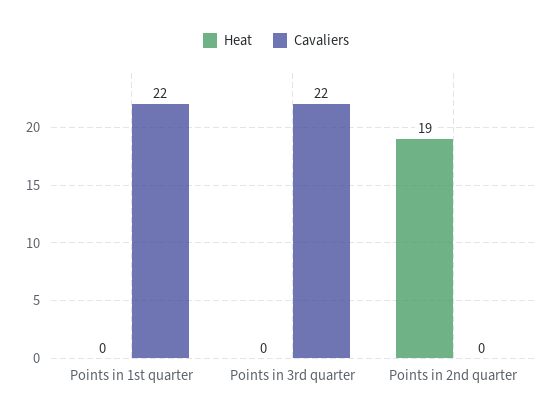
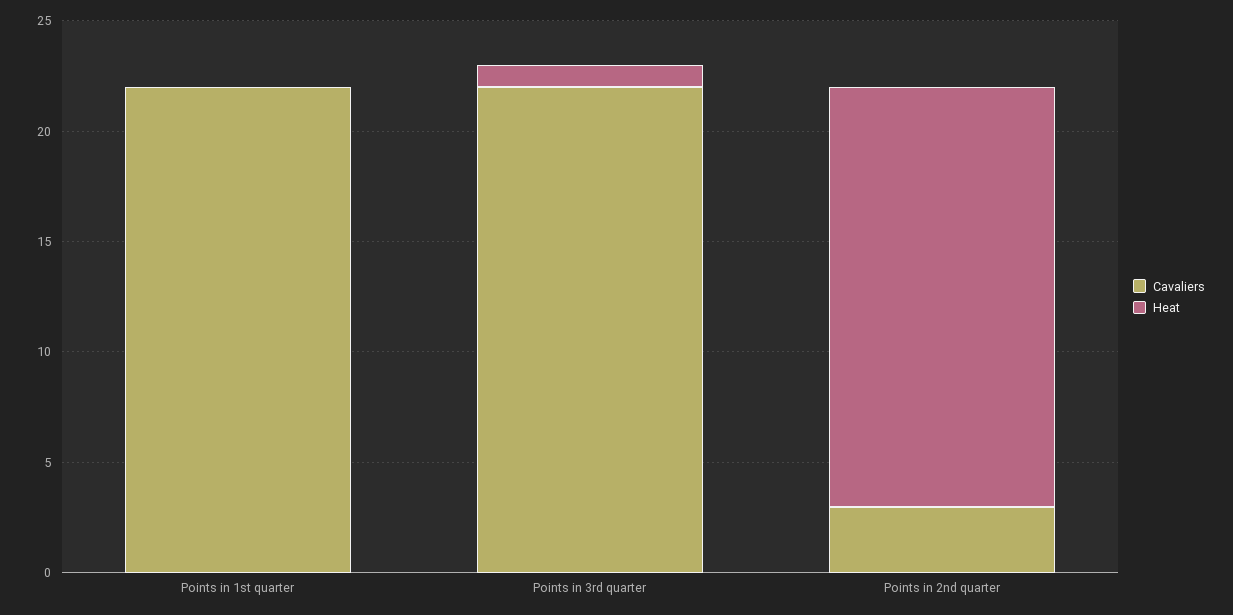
  {
    "Heat": {
      "Points in 1st quarter": 0,
-     "Points in 3rd quarter": 0,
+     "Points in 3rd quarter": 1,
      "Points in 2nd quarter": 19
    },
    "Cavaliers": {
      "Points in 1st quarter": 22,
      "Points in 3rd quarter": 22,
-     "Points in 2nd quarter": 0
+     "Points in 2nd quarter": 3
    }
  }

